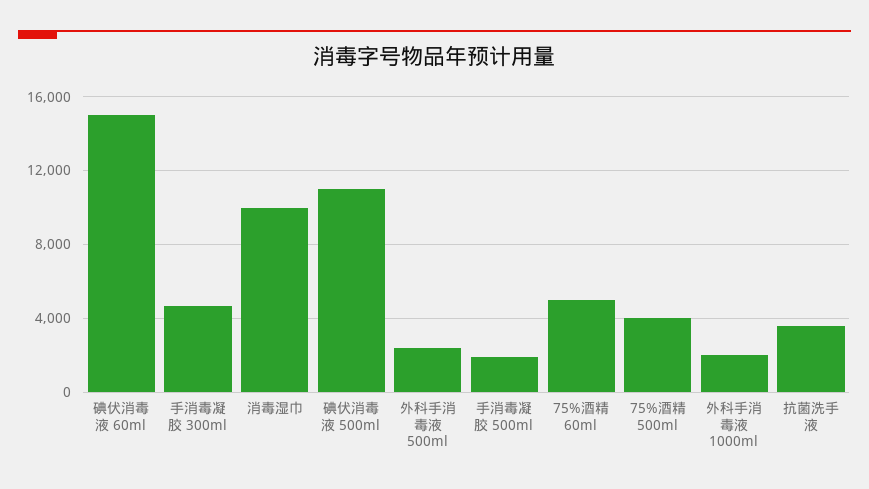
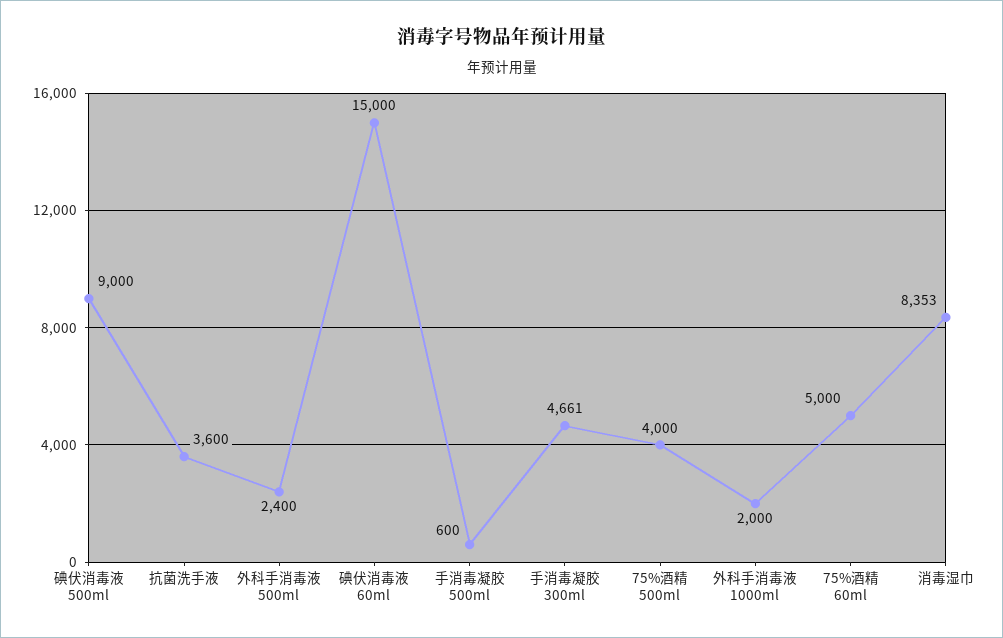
  {
    "碘伏消毒液 60ml": 15000,
    "手消毒凝胶 300ml": 4661,
-   "消毒湿巾": 10000,
+   "消毒湿巾": 8353,
-   "碘伏消毒液 500ml": 11000,
+   "碘伏消毒液 500ml": 9000,
    "外科手消毒液 500ml": 2400,
-   "手消毒凝胶 500ml": 2000,
+   "手消毒凝胶 500ml": 600,
    "75%酒精 60ml": 5000,
    "75%酒精 500ml": 4000,
    "外科手消毒液 1000ml": 2000,
    "抗菌洗手液": 3600
  }

